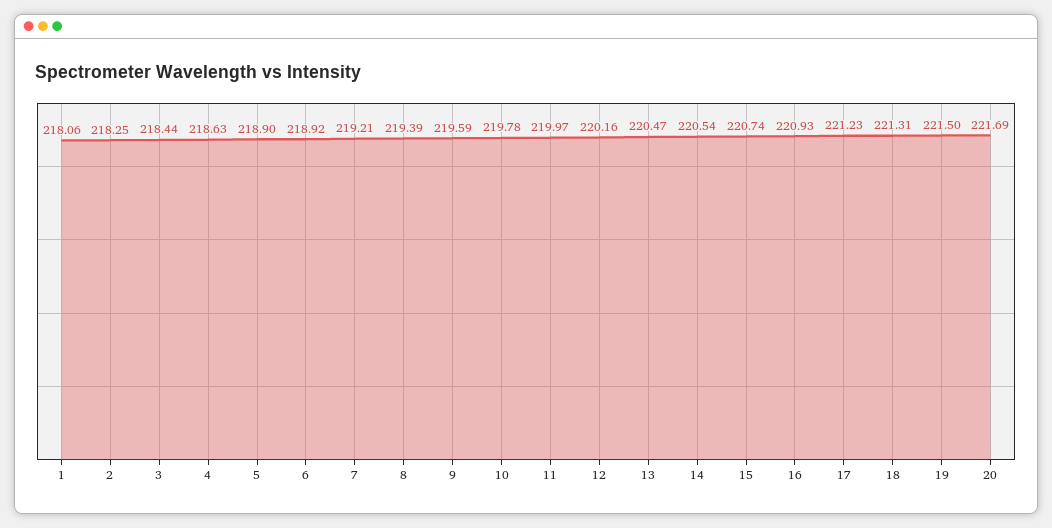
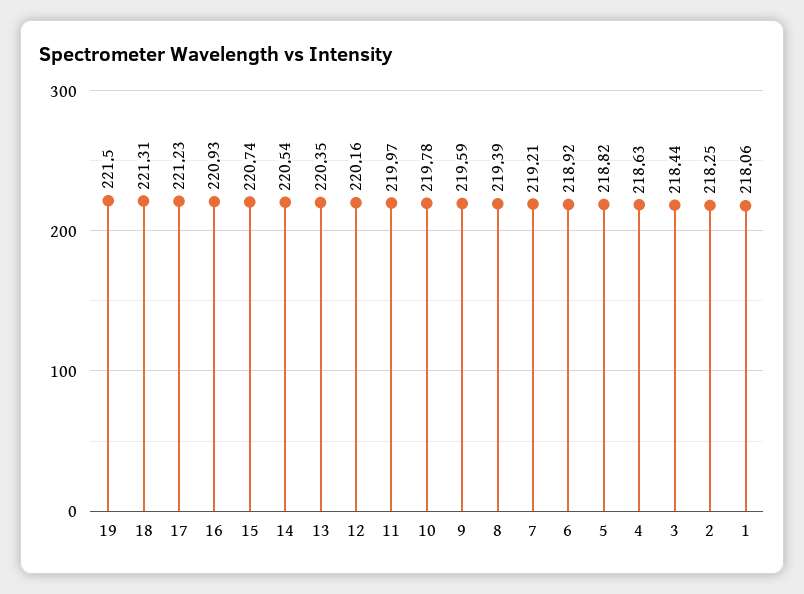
  {
    "1": 218.06,
    "2": 218.25,
    "3": 218.44,
    "4": 218.63,
-   "5": 218.9,
+   "5": 218.82,
    "6": 218.92,
    "7": 219.21,
    "8": 219.39,
    "9": 219.59,
    "10": 219.78,
    "11": 219.97,
    "12": 220.16,
-   "13": 220.47,
+   "13": 220.35,
    "14": 220.54,
    "15": 220.74,
    "16": 220.93,
    "17": 221.23,
    "18": 221.31,
-   "19": 221.5,
+   "19": 221.5
-   "20": 221.69
  }

